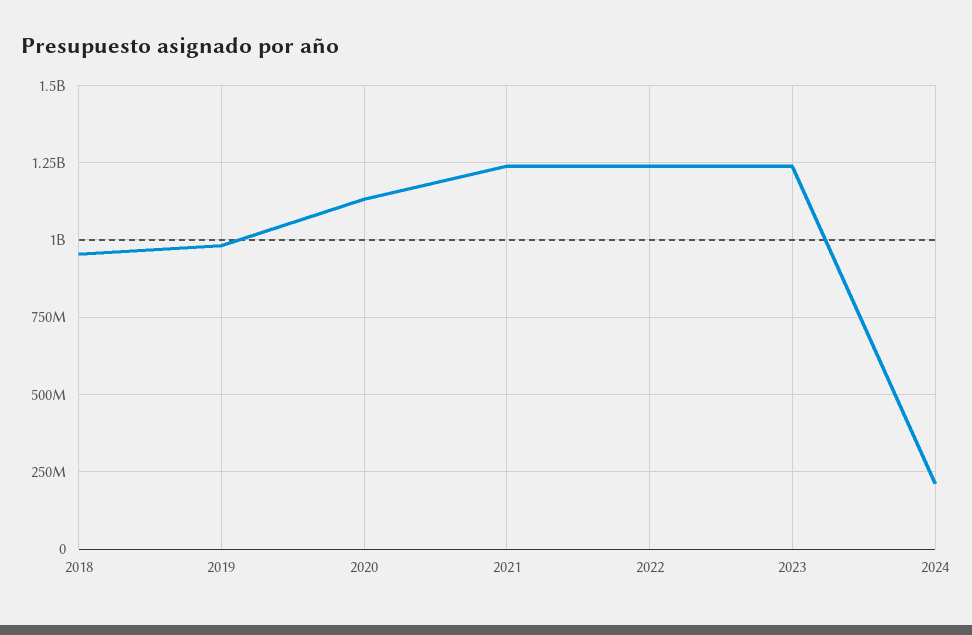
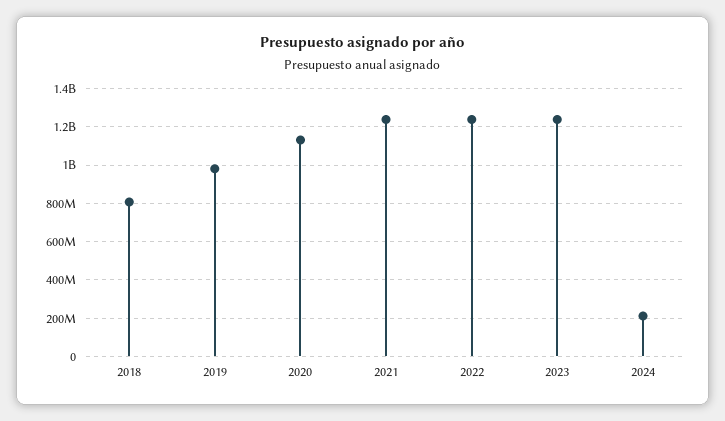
  {
-   "2018": 950000000,
+   "2018": 800000000,
    "2019": 975000000,
    "2020": 1125000000,
    "2021": 1250000000,
    "2022": 1250000000,
    "2023": 1250000000,
    "2024": 200000000
  }

